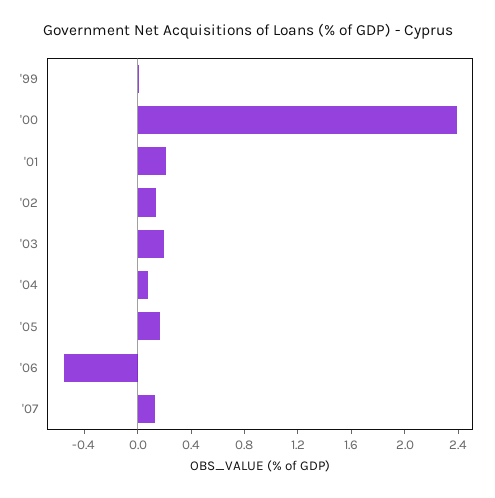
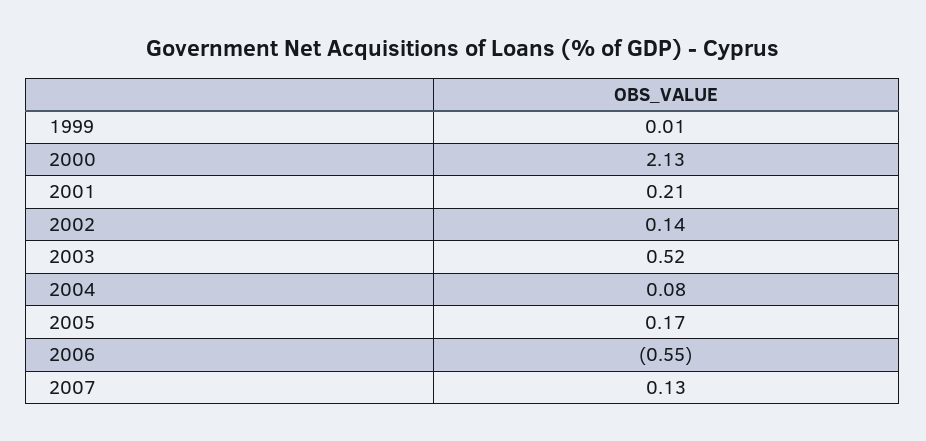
  {
    "'99": 0.01,
-   "'00": 2.4,
+   "'00": 2.13,
    "'01": 0.21,
    "'02": 0.14,
-   "'03": 0.2,
+   "'03": 0.52,
    "'04": 0.08,
    "'05": 0.17,
    "'06": -0.55,
    "'07": 0.13
  }

